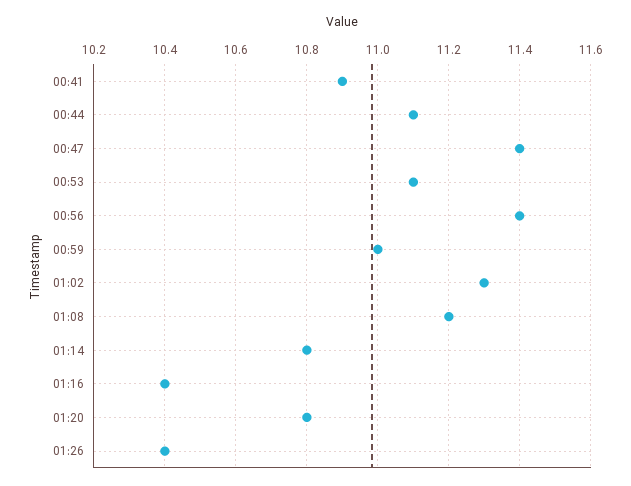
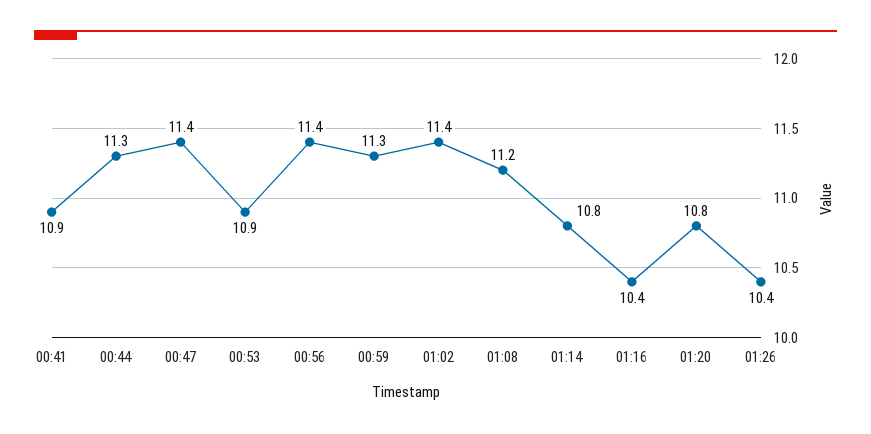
  {
    "00:41": 10.9,
-   "00:44": 11.1,
+   "00:44": 11.3,
    "00:47": 11.4,
-   "00:53": 11.1,
+   "00:53": 10.9,
    "00:56": 11.4,
-   "00:59": 11,
+   "00:59": 11.3,
-   "01:02": 11.3,
+   "01:02": 11.4,
    "01:08": 11.2,
    "01:14": 10.8,
    "01:16": 10.4,
    "01:20": 10.8,
    "01:26": 10.4
  }

